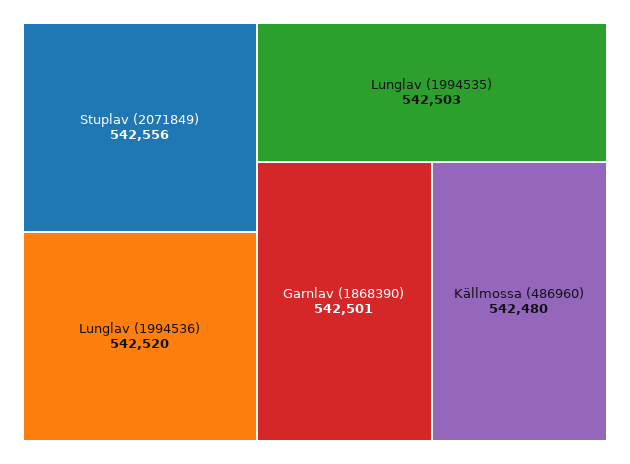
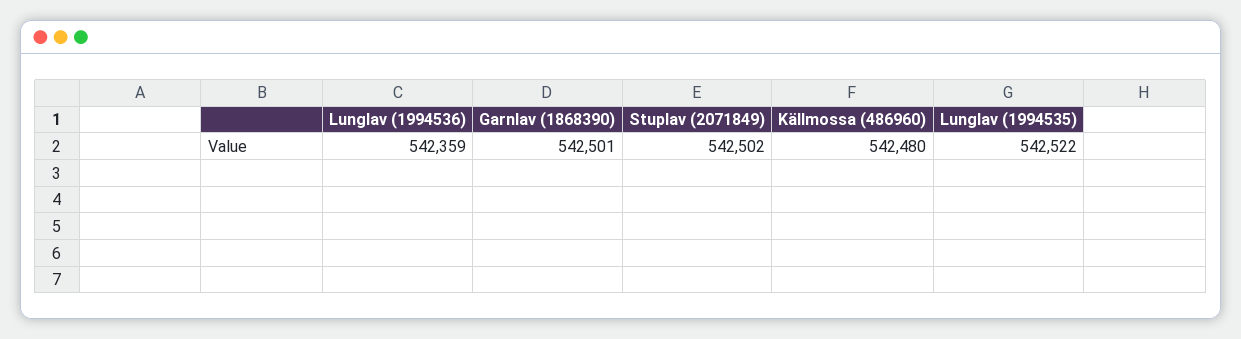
  {
-   "Stuplav (2071849)": 542556,
+   "Stuplav (2071849)": 542502,
-   "Lunglav (1994536)": 542520,
+   "Lunglav (1994536)": 542359,
-   "Lunglav (1994535)": 542503,
+   "Lunglav (1994535)": 542522,
    "Garnlav (1868390)": 542501,
    "Källmossa (486960)": 542480
  }

